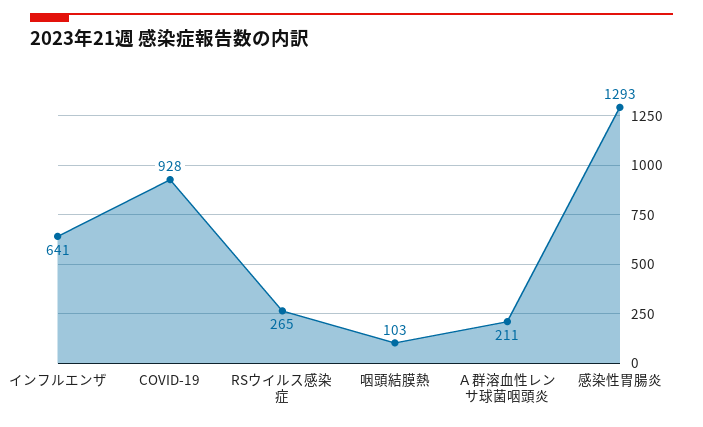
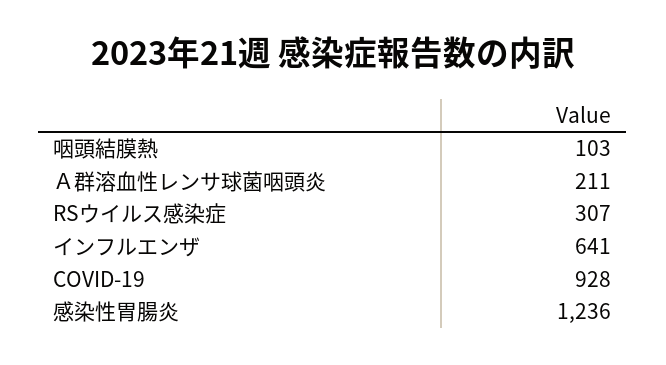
  {
    "インフルエンザ": 641,
    "COVID-19": 928,
-   "RSウイルス感染症": 265,
+   "RSウイルス感染症": 307,
    "咽頭結膜熱": 103,
    "Ａ群溶血性レンサ球菌咽頭炎": 211,
-   "感染性胃腸炎": 1293
+   "感染性胃腸炎": 1236
  }

